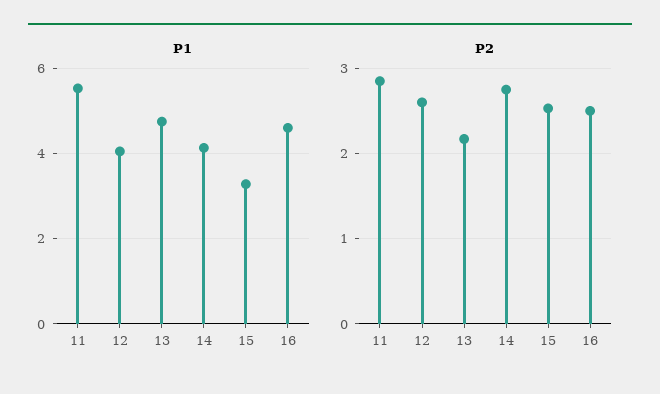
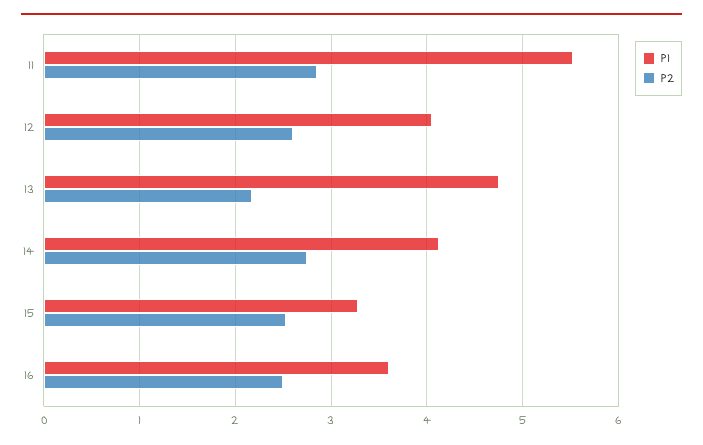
  {
    "P1": {
      "11": 5.5,
      "12": 4.1,
      "13": 4.8,
      "14": 4.1,
      "15": 3.3,
-     "16": 4.6
+     "16": 3.6
    },
    "P2": {
      "11": 2.9,
      "12": 2.6,
      "13": 2.2,
      "14": 2.8,
      "15": 2.5,
      "16": 2.5
    }
  }

